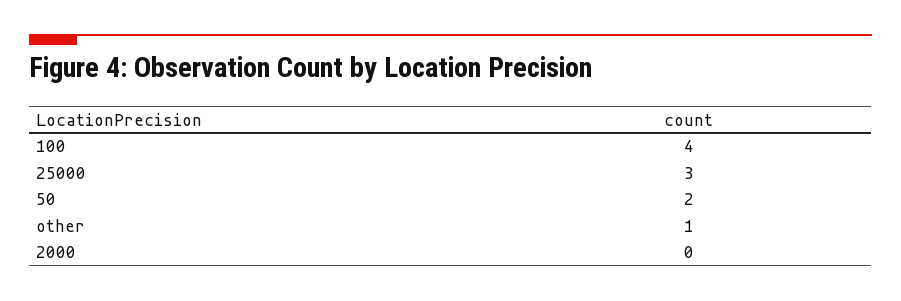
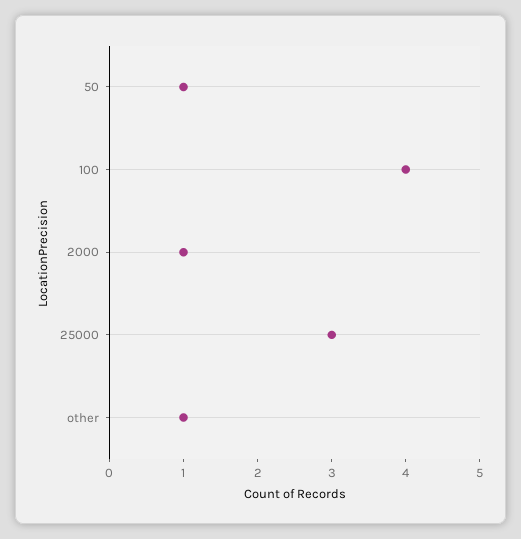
  {
    "100": 4,
    "25000": 3,
-   "50": 2,
+   "50": 1,
    "other": 1,
-   "2000": 0
+   "2000": 1
  }

